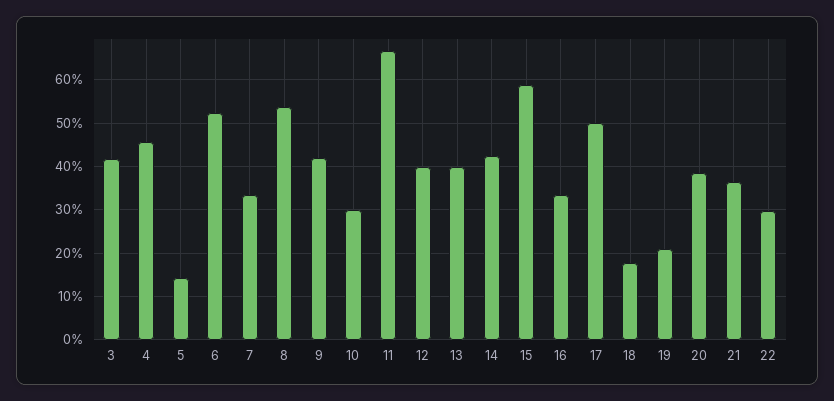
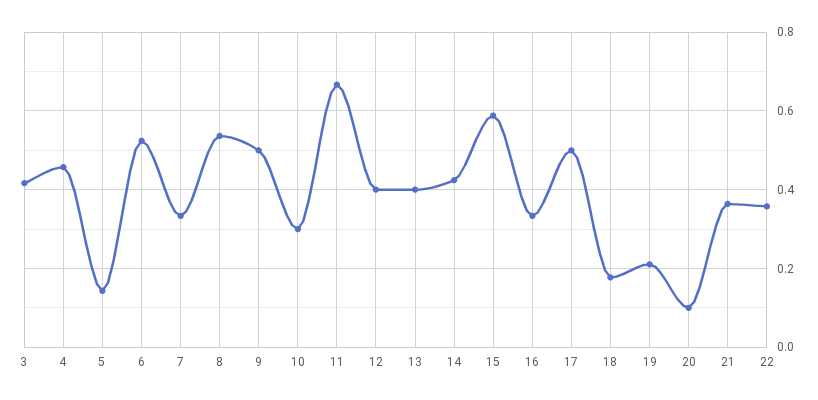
  {
    "3": 0.42,
    "4": 0.46,
    "5": 0.14,
    "6": 0.52,
    "7": 0.34,
    "8": 0.54,
-   "9": 0.42,
+   "9": 0.5,
    "10": 0.3,
    "11": 0.66,
    "12": 0.4,
    "13": 0.4,
    "14": 0.42,
    "15": 0.58,
    "16": 0.34,
    "17": 0.5,
    "18": 0.18,
    "19": 0.22,
-   "20": 0.38,
+   "20": 0.1,
    "21": 0.36,
-   "22": 0.3
+   "22": 0.36
  }

